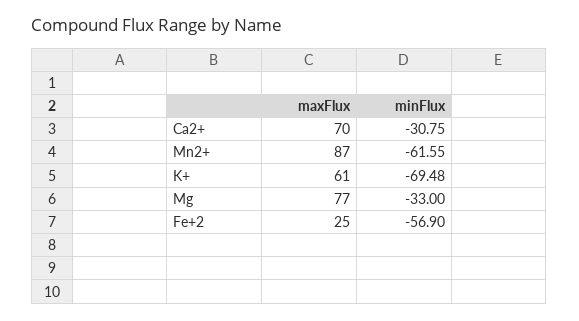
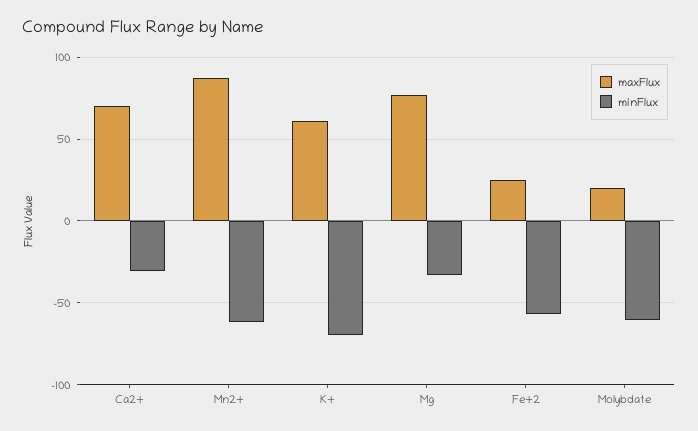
  {
    "maxFlux": {
      "Ca2+": 70,
      "Mn2+": 87,
      "K+": 61,
      "Mg": 77,
-     "Fe+2": 25
+     "Fe+2": 25,
+     "Molybdate": 20
    },
    "minFlux": {
      "Ca2+": -30.75,
      "Mn2+": -61.55,
      "K+": -69.48,
      "Mg": -33,
-     "Fe+2": -56.9
+     "Fe+2": -56.9,
+     "Molybdate": -60
    }
  }

